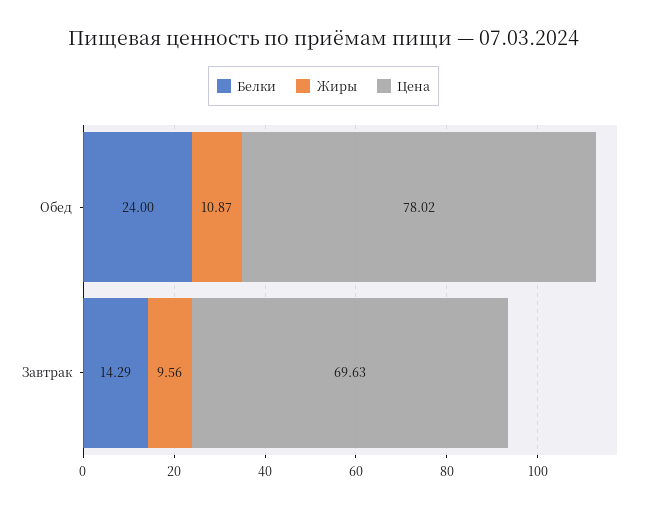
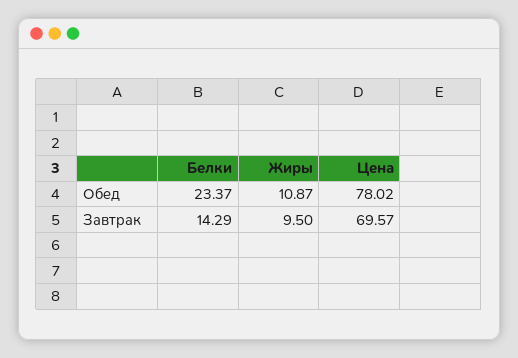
  {
    "Белки": {
-     "Обед": 24,
+     "Обед": 23.37,
      "Завтрак": 14.29
    },
    "Жиры": {
      "Обед": 10.87,
-     "Завтрак": 9.56
+     "Завтрак": 9.5
    },
    "Цена": {
      "Обед": 78.02,
-     "Завтрак": 69.63
+     "Завтрак": 69.57
    }
  }

